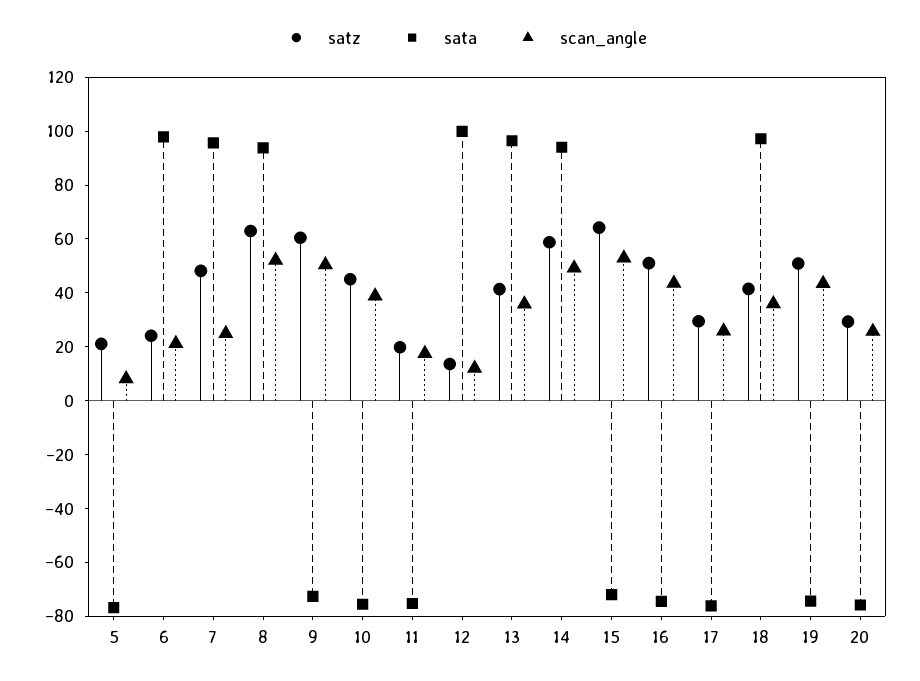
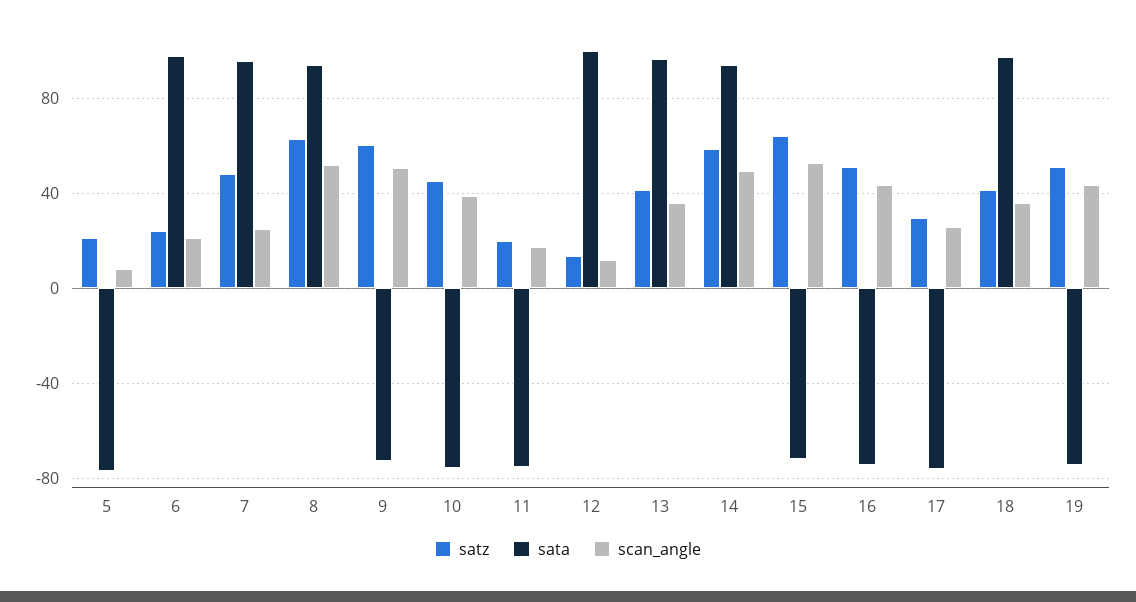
  {
    "satz": {
      "5": 20,
      "6": 25,
      "7": 50,
      "8": 65,
      "9": 60,
      "10": 45,
      "11": 20,
      "12": 15,
      "13": 40,
      "14": 60,
      "15": 65,
      "16": 50,
      "17": 30,
      "18": 40,
-     "19": 50,
+     "19": 50
-     "20": 30
    },
    "sata": {
      "5": -75,
      "6": 100,
      "7": 95,
      "8": 95,
      "9": -75,
      "10": -75,
      "11": -75,
      "12": 100,
      "13": 95,
      "14": 95,
      "15": -70,
      "16": -75,
      "17": -75,
      "18": 95,
-     "19": -75,
+     "19": -75
-     "20": -75
    },
    "scan_angle": {
      "5": 10,
      "6": 20,
      "7": 25,
      "8": 50,
      "9": 50,
      "10": 40,
      "11": 15,
      "12": 10,
      "13": 35,
      "14": 50,
      "15": 55,
      "16": 45,
      "17": 25,
      "18": 35,
-     "19": 45,
+     "19": 45
-     "20": 25
    }
  }

